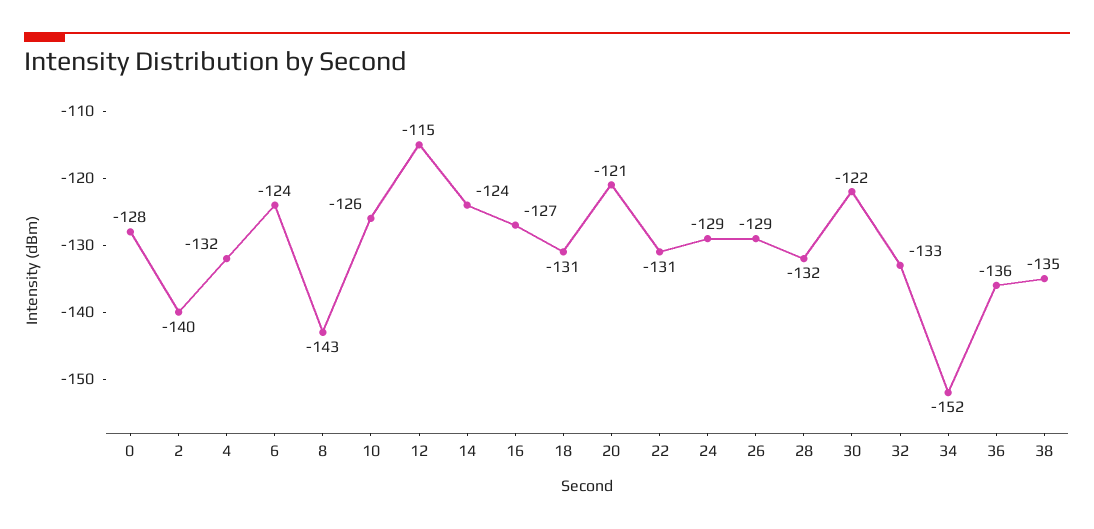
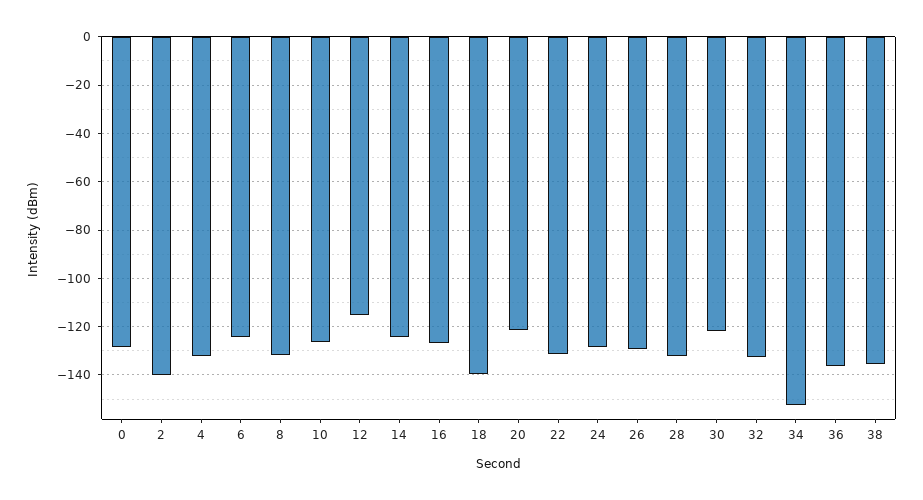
  {
    "0": -128,
    "2": -140,
    "4": -132,
    "6": -124,
-   "8": -143,
+   "8": -132.5,
    "10": -126,
    "12": -115,
    "14": -124,
    "16": -127,
-   "18": -131,
+   "18": -140,
    "20": -121,
    "22": -131,
    "24": -129,
    "26": -129,
    "28": -132,
    "30": -122,
    "32": -133,
    "34": -152,
    "36": -136,
    "38": -135
  }

